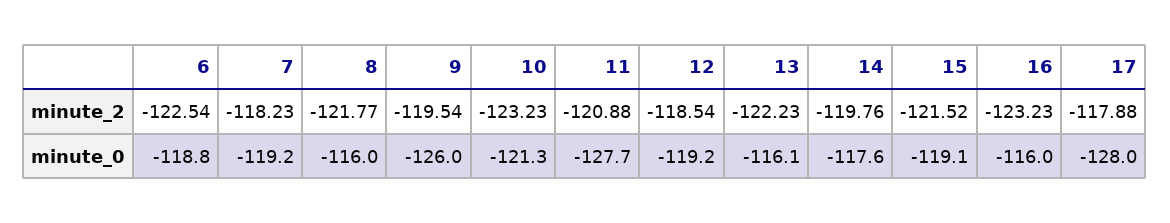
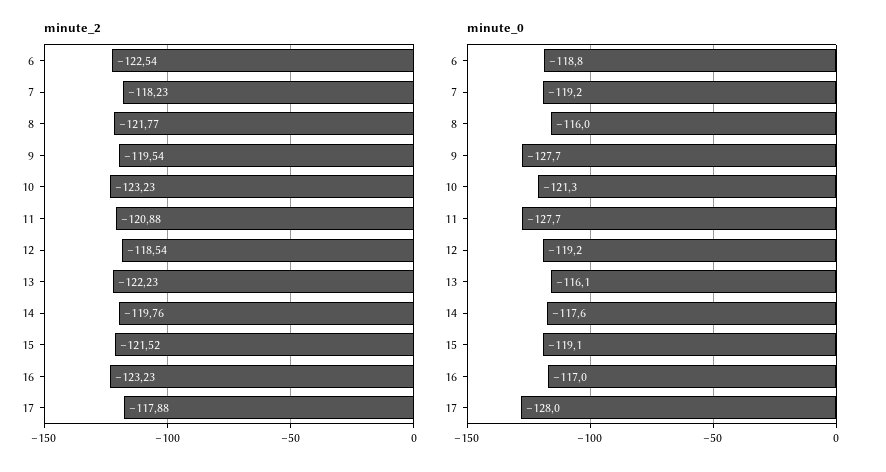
  {
    "minute_2": {
      "6": -122.54,
      "7": -118.23,
      "8": -121.77,
      "9": -119.54,
      "10": -123.23,
      "11": -120.88,
      "12": -118.54,
      "13": -122.23,
      "14": -119.76,
      "15": -121.52,
      "16": -123.23,
      "17": -117.88
    },
    "minute_0": {
      "6": -118.8,
      "7": -119.2,
      "8": -116,
-     "9": -126,
+     "9": -127.7,
      "10": -121.3,
      "11": -127.7,
      "12": -119.2,
      "13": -116.1,
      "14": -117.6,
      "15": -119.1,
-     "16": -116,
+     "16": -117,
      "17": -128
    }
  }

